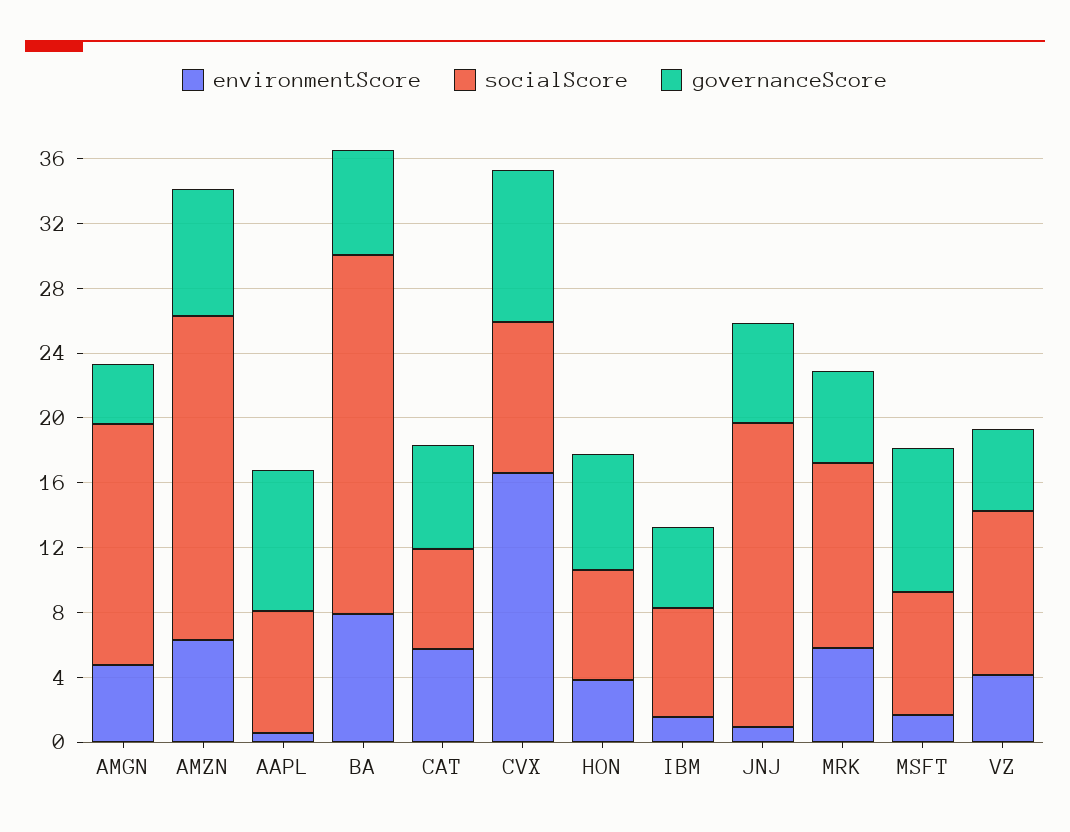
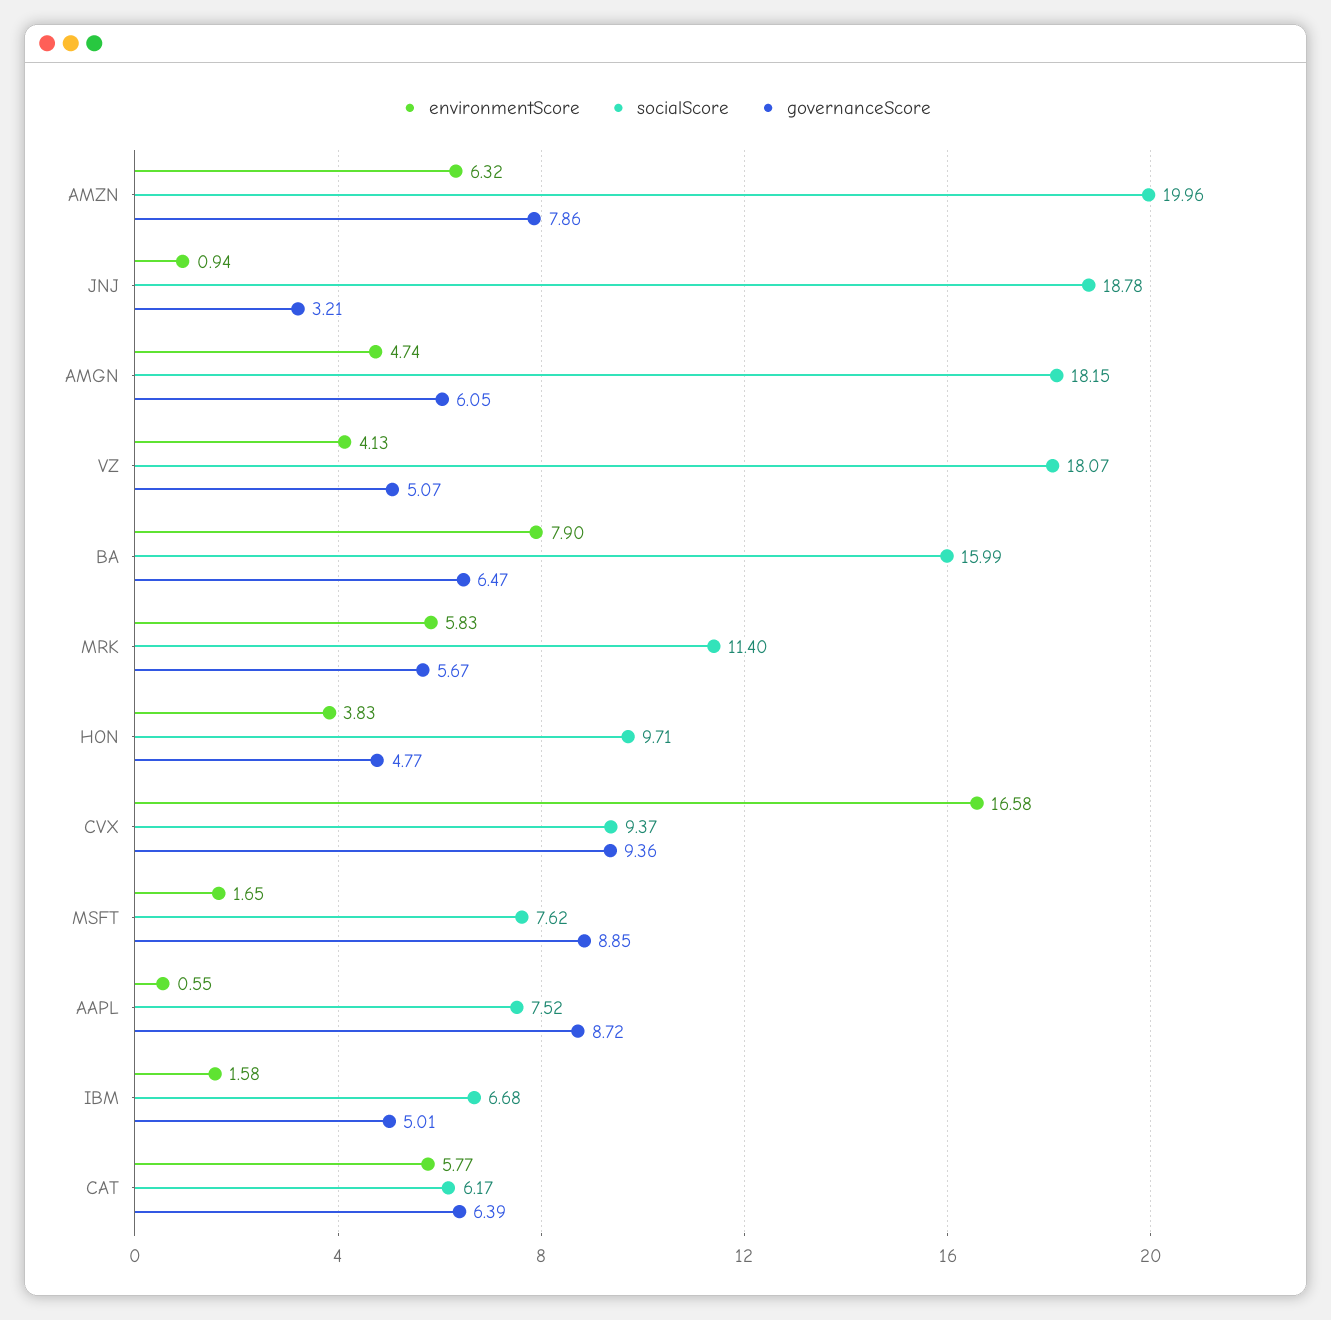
  {
    "environmentScore": {
      "AMGN": 4.74,
      "AMZN": 6.32,
      "AAPL": 0.55,
      "BA": 7.9,
      "CAT": 5.77,
      "CVX": 16.58,
      "HON": 3.83,
      "IBM": 1.58,
      "JNJ": 0.94,
      "MRK": 5.83,
      "MSFT": 1.65,
      "VZ": 4.13
    },
    "socialScore": {
-     "AMGN": 15,
+     "AMGN": 18.15,
      "AMZN": 19.96,
      "AAPL": 7.52,
-     "BA": 22,
+     "BA": 15.99,
      "CAT": 6.17,
      "CVX": 9.37,
-     "HON": 7,
+     "HON": 9.71,
      "IBM": 6.68,
      "JNJ": 18.78,
      "MRK": 11.4,
      "MSFT": 7.62,
-     "VZ": 10
+     "VZ": 18.07
    },
    "governanceScore": {
-     "AMGN": 4,
+     "AMGN": 6.05,
      "AMZN": 7.86,
      "AAPL": 8.72,
      "BA": 6.47,
      "CAT": 6.39,
      "CVX": 9.36,
-     "HON": 7,
+     "HON": 4.77,
      "IBM": 5.01,
-     "JNJ": 6,
+     "JNJ": 3.21,
      "MRK": 5.67,
      "MSFT": 8.85,
      "VZ": 5.07
    }
  }

